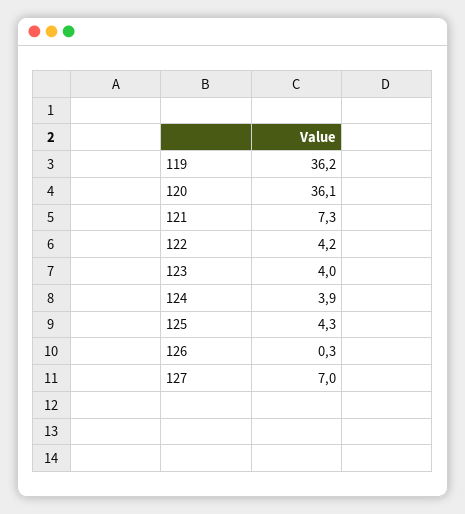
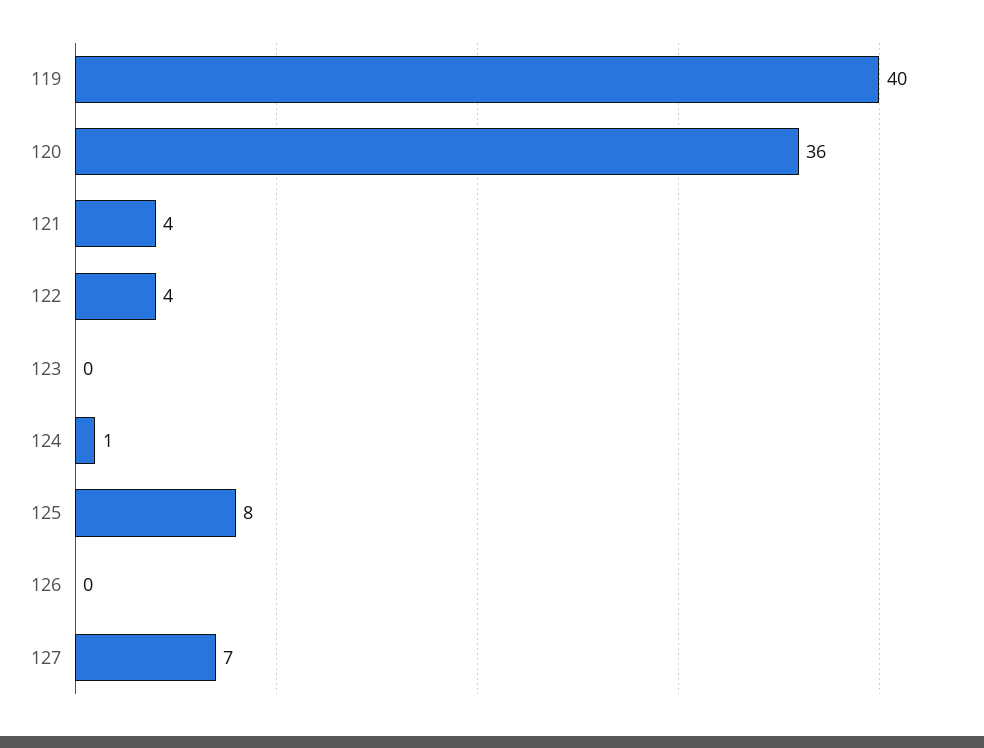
  {
-   "119": 36.2,
+   "119": 40,
    "120": 36.1,
-   "121": 7.3,
+   "121": 4,
    "122": 4.2,
-   "123": 4,
+   "123": 0,
-   "124": 3.9,
+   "124": 1,
-   "125": 4.3,
+   "125": 8,
    "126": 0.3,
    "127": 7
  }

